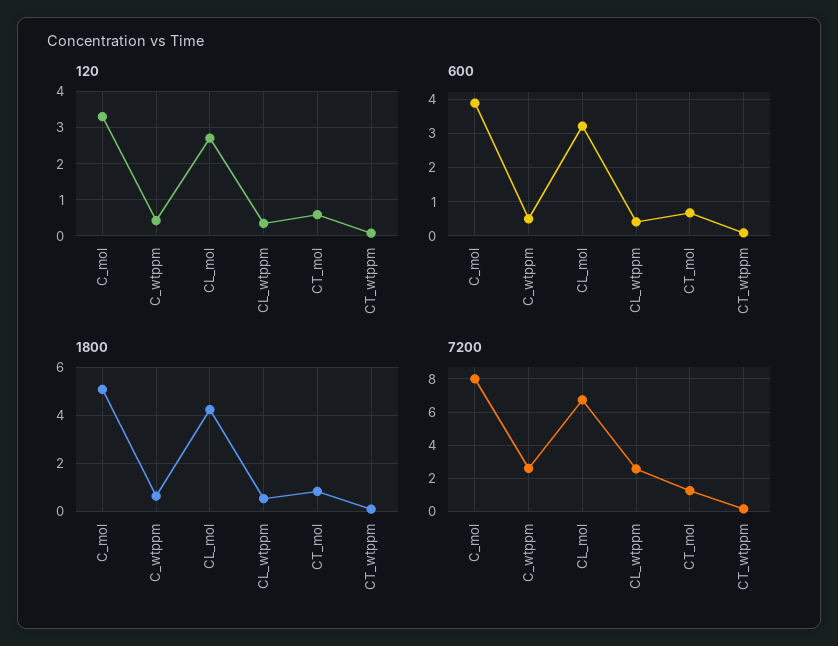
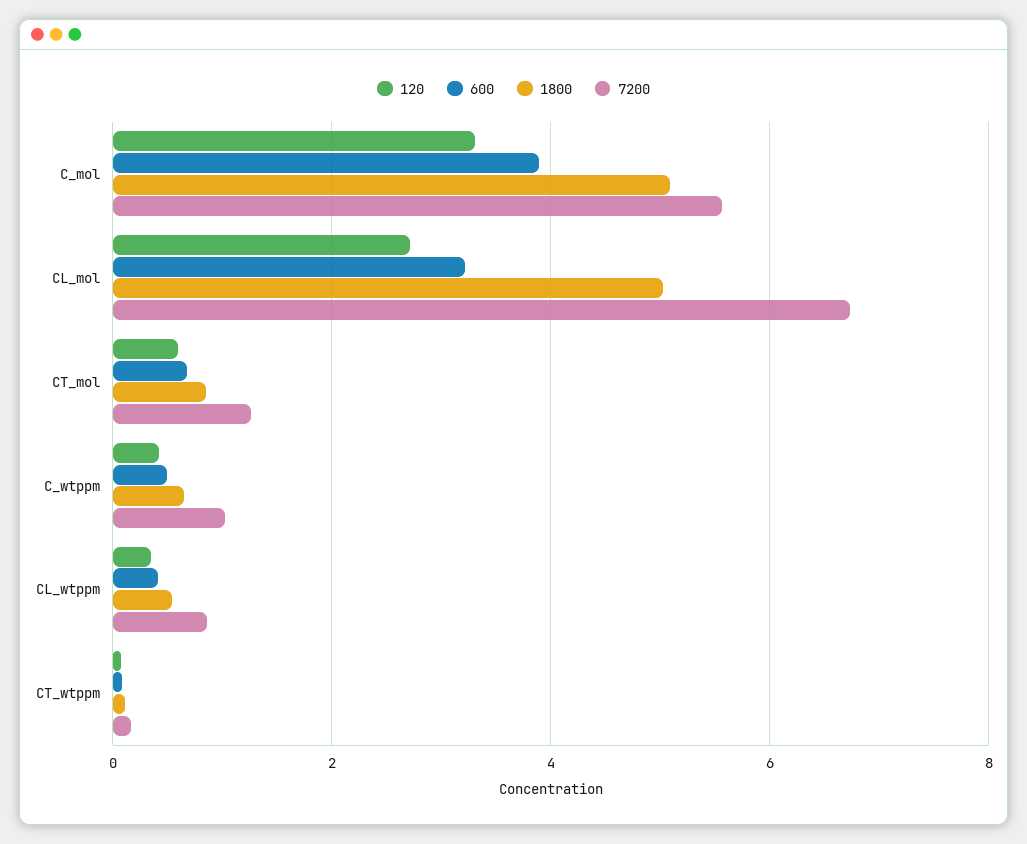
  {
    "120": {
      "C_mol": 3.4,
      "C_wtppm": 0.4,
      "CL_mol": 2.8,
      "CL_wtppm": 0.4,
      "CT_mol": 0.6,
      "CT_wtppm": 0
    },
    "600": {
      "C_mol": 3.8,
      "C_wtppm": 0.4,
      "CL_mol": 3.2,
      "CL_wtppm": 0.4,
      "CT_mol": 0.6,
      "CT_wtppm": 0
    },
    "1800": {
      "C_mol": 5,
      "C_wtppm": 0.6,
-     "CL_mol": 4.25,
+     "CL_mol": 5,
      "CL_wtppm": 0.6,
      "CT_mol": 0.8,
      "CT_wtppm": 0.2
    },
    "7200": {
-     "C_mol": 8,
+     "C_mol": 5.6,
-     "C_wtppm": 2.5,
+     "C_wtppm": 1,
      "CL_mol": 6.8,
-     "CL_wtppm": 2.5,
+     "CL_wtppm": 0.8,
      "CT_mol": 1.2,
      "CT_wtppm": 0.2
    }
  }

